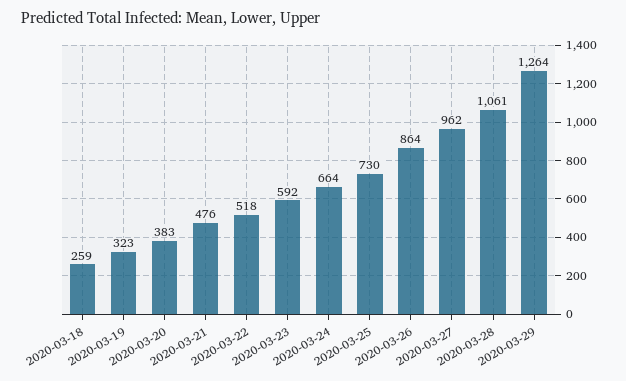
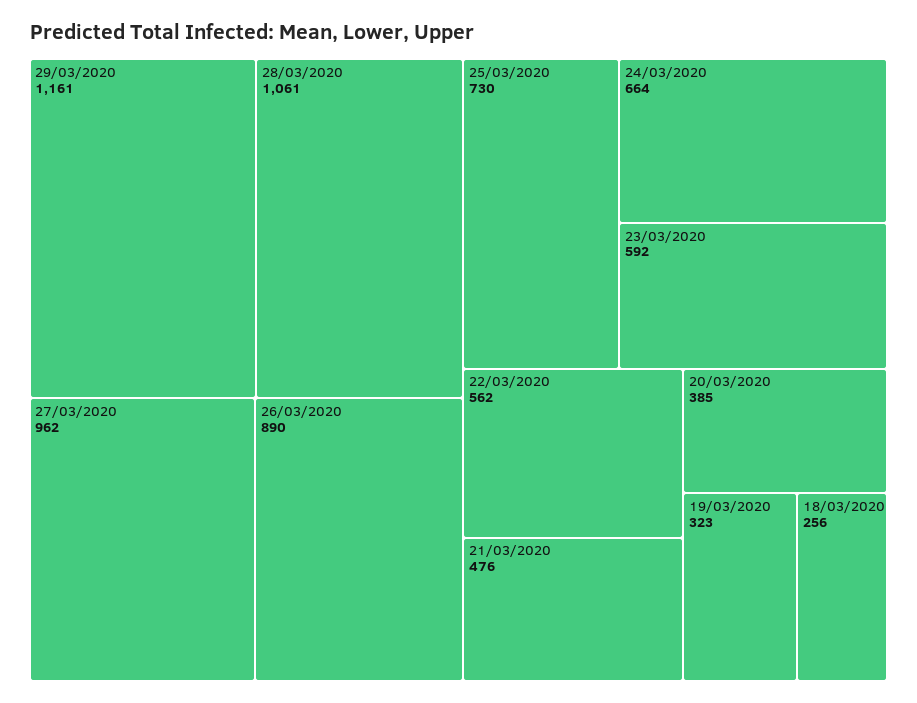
  {
-   "2020-03-18": 259,
+   "2020-03-18": 256,
    "2020-03-19": 323,
-   "2020-03-20": 383,
+   "2020-03-20": 385,
    "2020-03-21": 476,
-   "2020-03-22": 518,
+   "2020-03-22": 562,
    "2020-03-23": 592,
    "2020-03-24": 664,
    "2020-03-25": 730,
-   "2020-03-26": 864,
+   "2020-03-26": 890,
    "2020-03-27": 962,
    "2020-03-28": 1061,
-   "2020-03-29": 1264
+   "2020-03-29": 1161
  }

